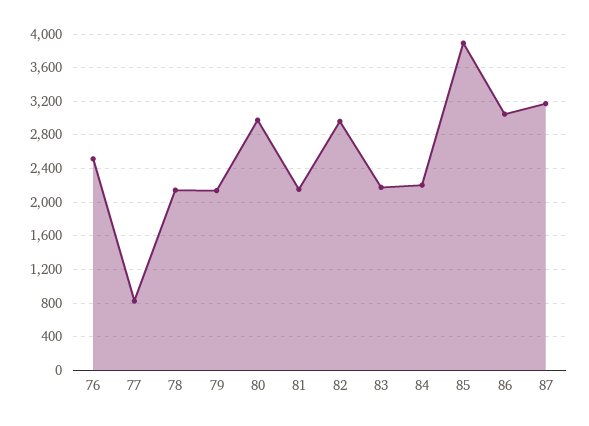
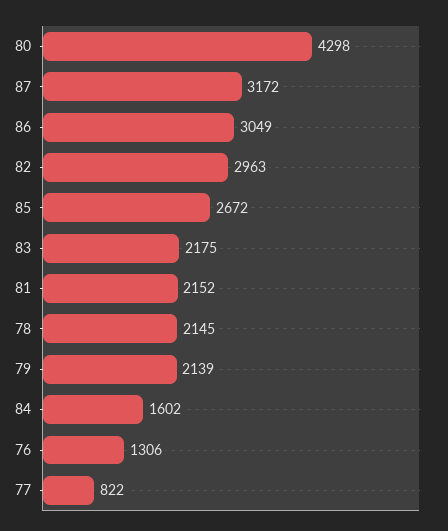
  {
-   "76": 2500,
+   "76": 1306,
    "77": 822,
    "78": 2145,
    "79": 2139,
-   "80": 3000,
+   "80": 4298,
    "81": 2152,
    "82": 2963,
    "83": 2175,
-   "84": 2200,
+   "84": 1602,
-   "85": 3900,
+   "85": 2672,
    "86": 3049,
    "87": 3172
  }

